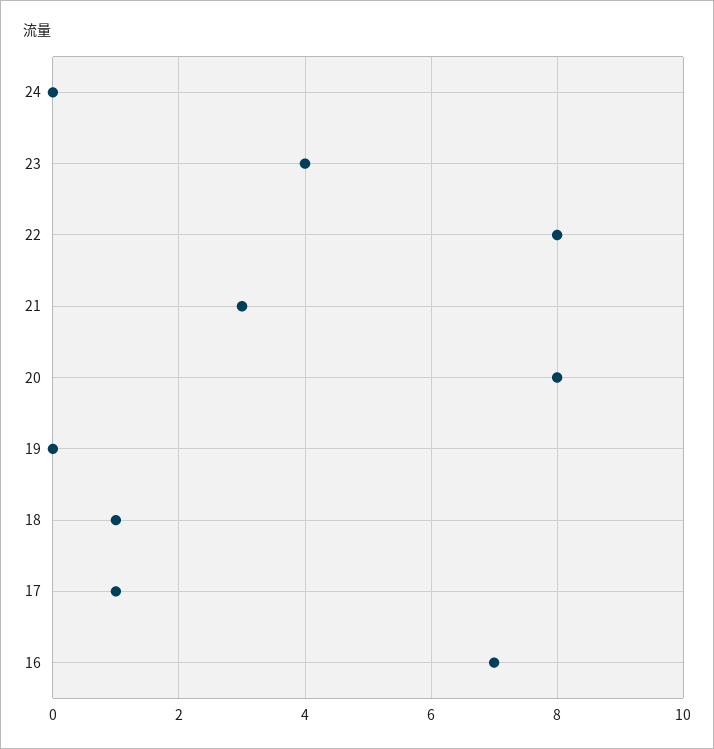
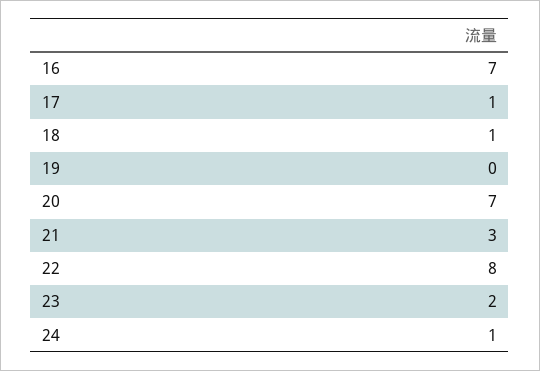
  {
-   "24": 0,
+   "24": 1,
-   "23": 4,
+   "23": 2,
    "22": 8,
    "21": 3,
-   "20": 8,
+   "20": 7,
    "19": 0,
    "18": 1,
    "17": 1,
    "16": 7
  }

